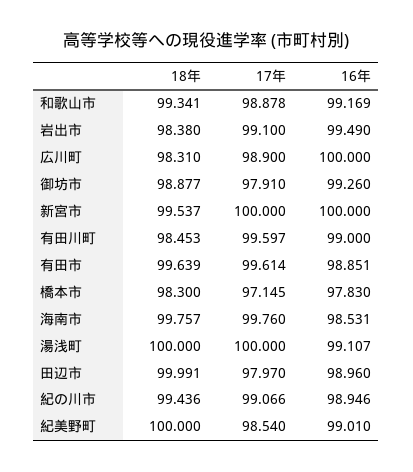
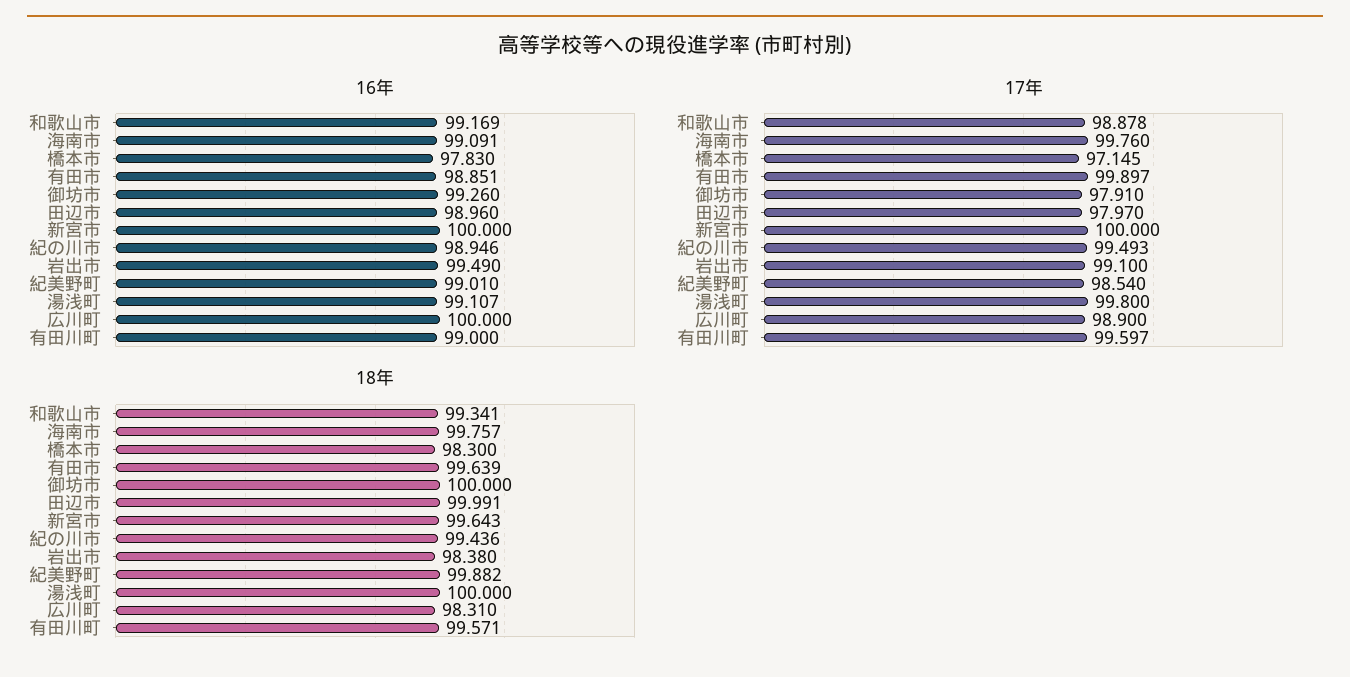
  {
    "18年": {
      "和歌山市": 99.341,
      "岩出市": 98.38,
      "広川町": 98.31,
-     "御坊市": 98.877,
+     "御坊市": 100,
-     "新宮市": 99.537,
+     "新宮市": 99.643,
-     "有田川町": 98.453,
+     "有田川町": 99.571,
      "有田市": 99.639,
      "橋本市": 98.3,
      "海南市": 99.757,
      "湯浅町": 100,
      "田辺市": 99.991,
      "紀の川市": 99.436,
-     "紀美野町": 100
+     "紀美野町": 99.882
    },
    "17年": {
      "和歌山市": 98.878,
      "岩出市": 99.1,
      "広川町": 98.9,
      "御坊市": 97.91,
      "新宮市": 100,
      "有田川町": 99.597,
-     "有田市": 99.614,
+     "有田市": 99.897,
      "橋本市": 97.145,
      "海南市": 99.76,
-     "湯浅町": 100,
+     "湯浅町": 99.8,
      "田辺市": 97.97,
-     "紀の川市": 99.066,
+     "紀の川市": 99.493,
      "紀美野町": 98.54
    },
    "16年": {
      "和歌山市": 99.169,
      "岩出市": 99.49,
      "広川町": 100,
      "御坊市": 99.26,
      "新宮市": 100,
      "有田川町": 99,
      "有田市": 98.851,
      "橋本市": 97.83,
-     "海南市": 98.531,
+     "海南市": 99.091,
      "湯浅町": 99.107,
      "田辺市": 98.96,
      "紀の川市": 98.946,
      "紀美野町": 99.01
    }
  }

